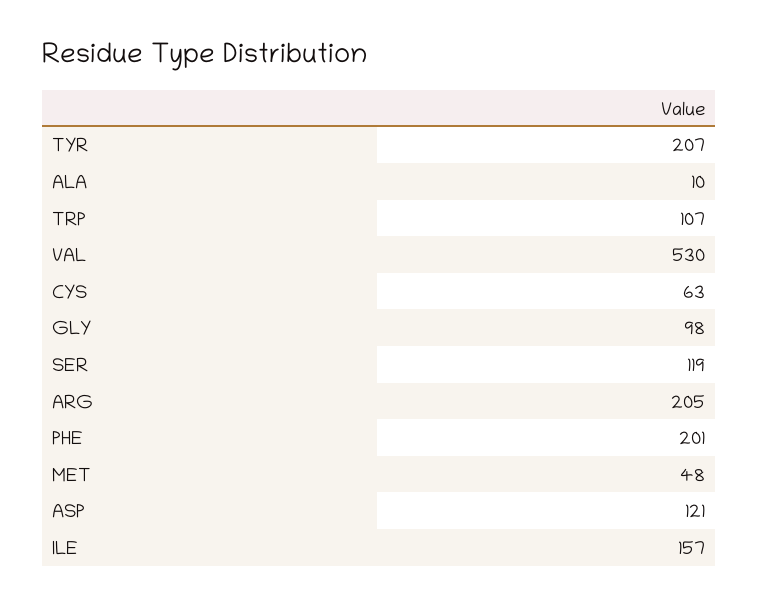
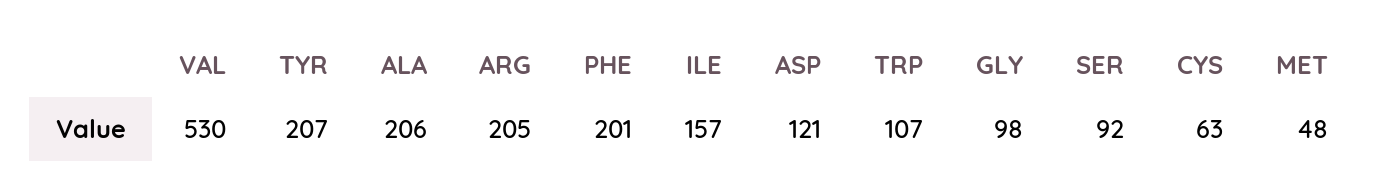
  {
    "TYR": 207,
-   "ALA": 10,
+   "ALA": 206,
    "TRP": 107,
    "VAL": 530,
    "CYS": 63,
    "GLY": 98,
-   "SER": 119,
+   "SER": 92,
    "ARG": 205,
    "PHE": 201,
    "MET": 48,
    "ASP": 121,
    "ILE": 157
  }

